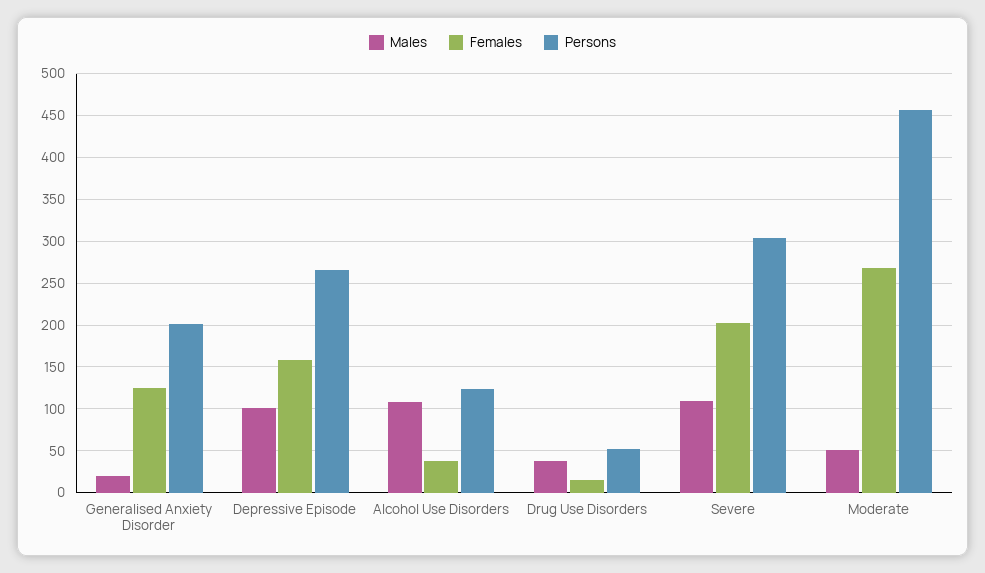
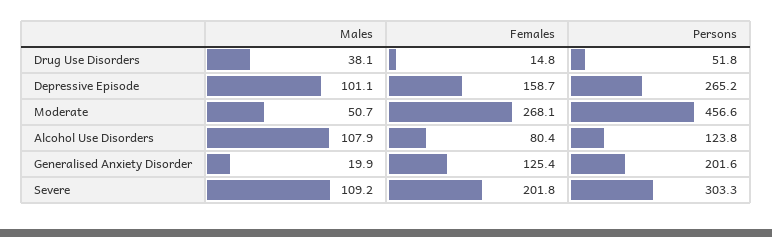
  {
    "Males": {
      "Generalised Anxiety Disorder": 19.9,
      "Depressive Episode": 101.1,
      "Alcohol Use Disorders": 107.9,
      "Drug Use Disorders": 38.1,
      "Severe": 109.2,
      "Moderate": 50.7
    },
    "Females": {
      "Generalised Anxiety Disorder": 125.4,
      "Depressive Episode": 158.7,
-     "Alcohol Use Disorders": 40,
+     "Alcohol Use Disorders": 80.4,
      "Drug Use Disorders": 14.8,
      "Severe": 201.8,
      "Moderate": 268.1
    },
    "Persons": {
      "Generalised Anxiety Disorder": 201.6,
      "Depressive Episode": 265.2,
      "Alcohol Use Disorders": 123.8,
      "Drug Use Disorders": 51.8,
      "Severe": 303.3,
      "Moderate": 456.6
    }
  }

